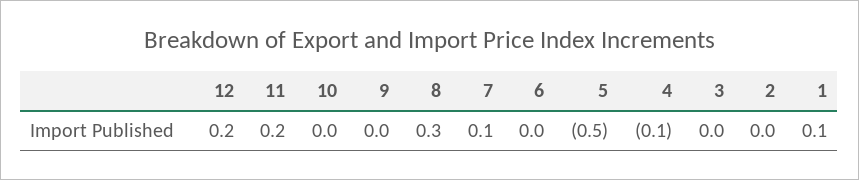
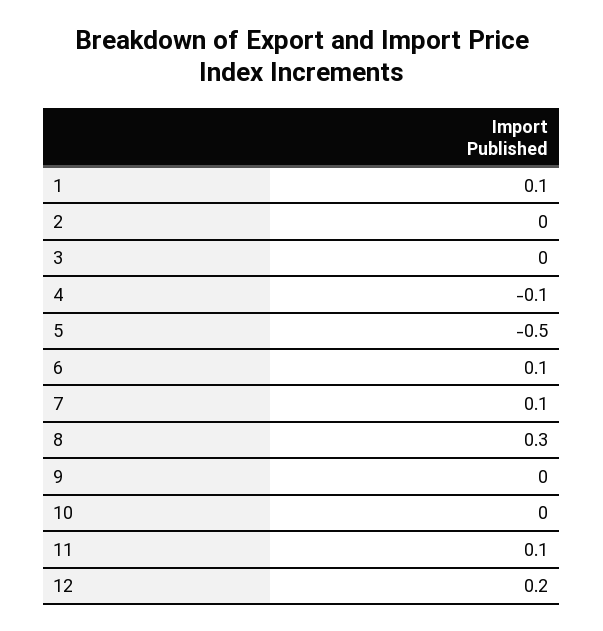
  {
    "12": 0.2,
-   "11": 0.2,
+   "11": 0.1,
    "10": 0,
    "9": 0,
    "8": 0.3,
    "7": 0.1,
-   "6": 0,
+   "6": 0.1,
    "5": -0.5,
    "4": -0.1,
    "3": 0,
    "2": 0,
    "1": 0.1
  }

